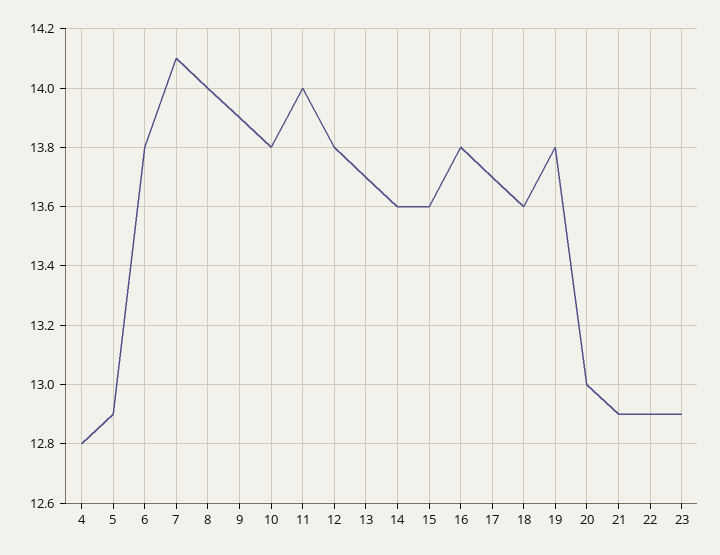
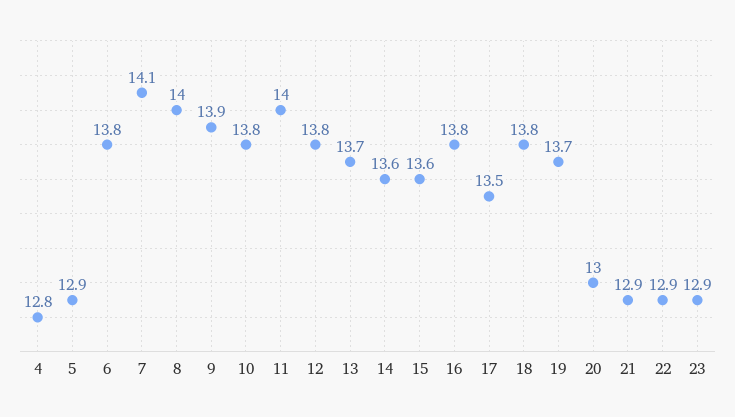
  {
    "4": 12.8,
    "5": 12.9,
    "6": 13.8,
    "7": 14.1,
    "8": 14,
    "9": 13.9,
    "10": 13.8,
    "11": 14,
    "12": 13.8,
    "13": 13.7,
    "14": 13.6,
    "15": 13.6,
    "16": 13.8,
-   "17": 13.7,
+   "17": 13.5,
-   "18": 13.6,
+   "18": 13.8,
-   "19": 13.8,
+   "19": 13.7,
    "20": 13,
    "21": 12.9,
    "22": 12.9,
    "23": 12.9
  }

